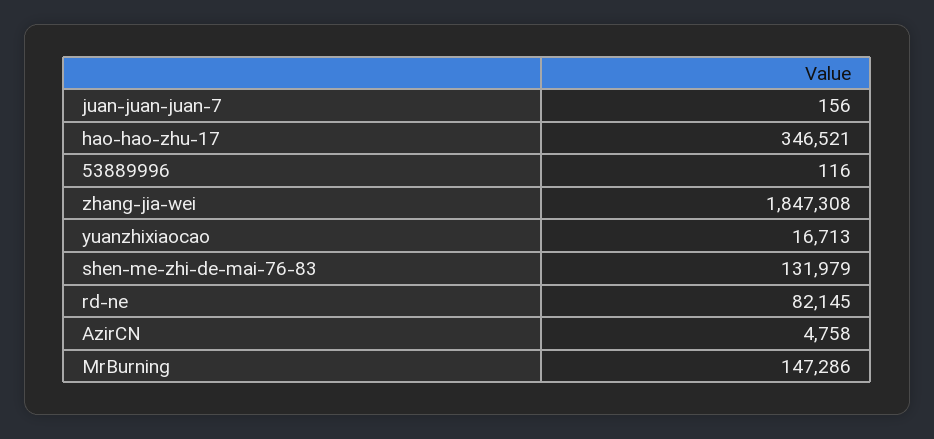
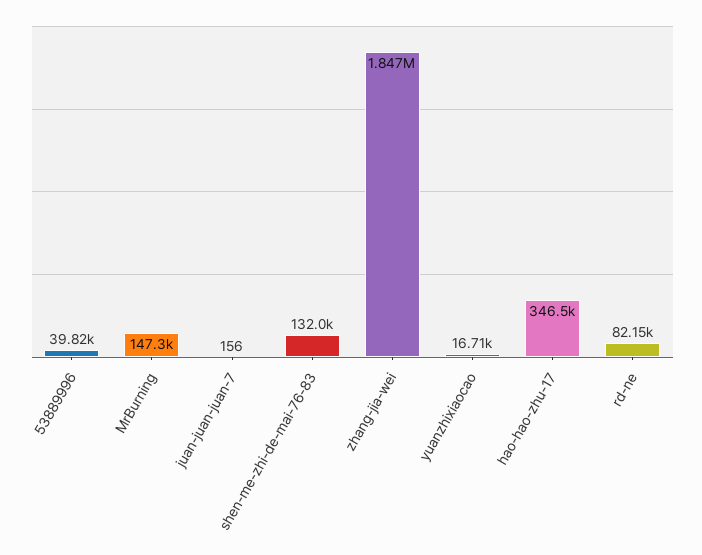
  {
    "juan-juan-juan-7": 156,
    "hao-hao-zhu-17": 346521,
-   "53889996": 116,
+   "53889996": 39820,
    "zhang-jia-wei": 1847308,
    "yuanzhixiaocao": 16713,
    "shen-me-zhi-de-mai-76-83": 131979,
    "rd-ne": 82145,
-   "AzirCN": 4758,
    "MrBurning": 147286
  }

